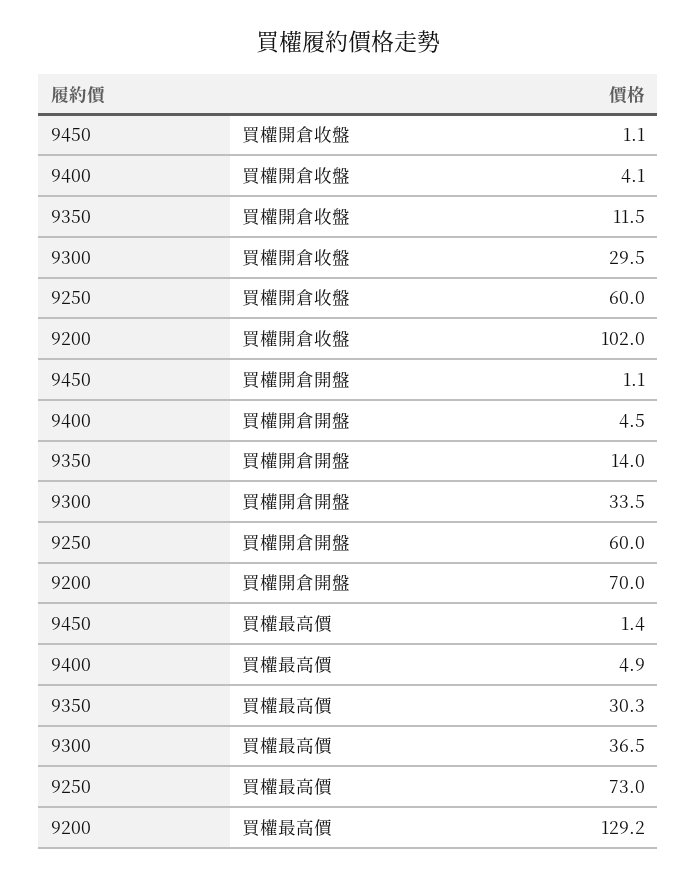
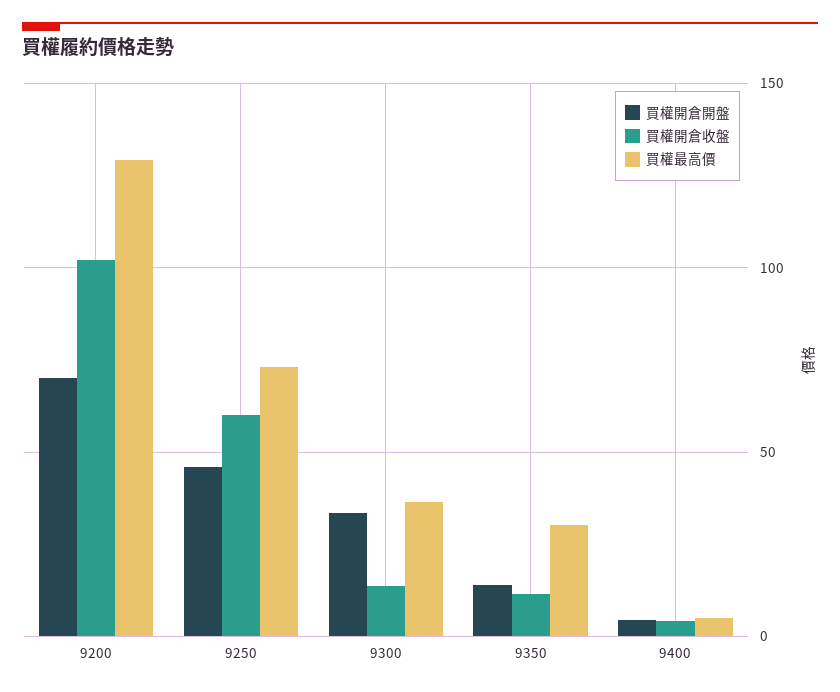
  {
    "買權開倉收盤": {
-     "9450": 1.1,
      "9400": 4.1,
      "9350": 11.5,
-     "9300": 29.5,
+     "9300": 15,
      "9250": 60,
      "9200": 102
    },
    "買權開倉開盤": {
-     "9450": 1.1,
      "9400": 4.5,
      "9350": 14,
      "9300": 33.5,
-     "9250": 60,
+     "9250": 45,
      "9200": 70
    },
    "買權最高價": {
-     "9450": 1.4,
      "9400": 4.9,
      "9350": 30.3,
      "9300": 36.5,
      "9250": 73,
      "9200": 129.2
    }
  }

